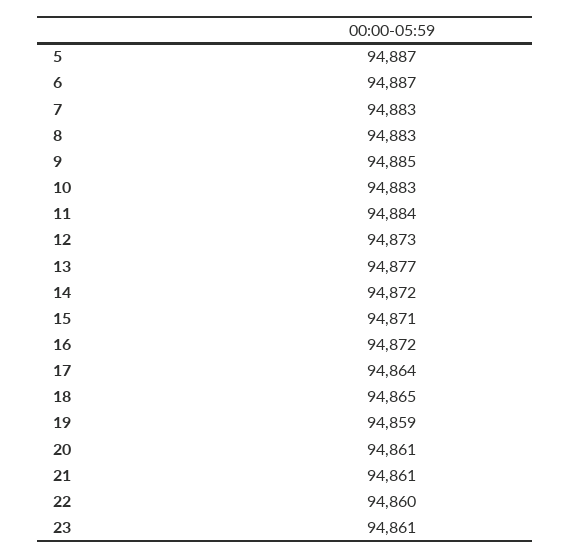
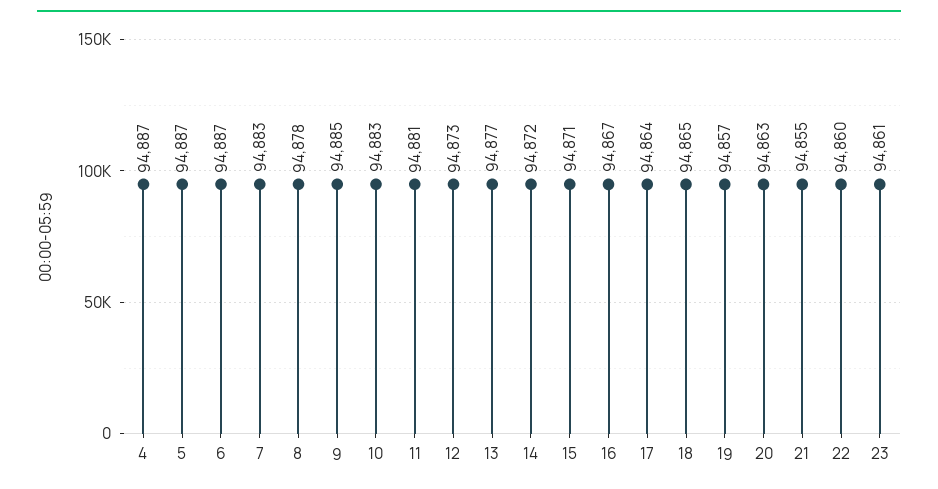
  {
    "5": 94887,
    "6": 94887,
    "7": 94883,
-   "8": 94883,
+   "8": 94878,
    "9": 94885,
    "10": 94883,
-   "11": 94884,
+   "11": 94881,
    "12": 94873,
    "13": 94877,
    "14": 94872,
    "15": 94871,
-   "16": 94872,
+   "16": 94867,
    "17": 94864,
    "18": 94865,
-   "19": 94859,
+   "19": 94857,
-   "20": 94861,
+   "20": 94863,
-   "21": 94861,
+   "21": 94855,
    "22": 94860,
-   "23": 94861
+   "23": 94861,
+   "4": 94887
  }

